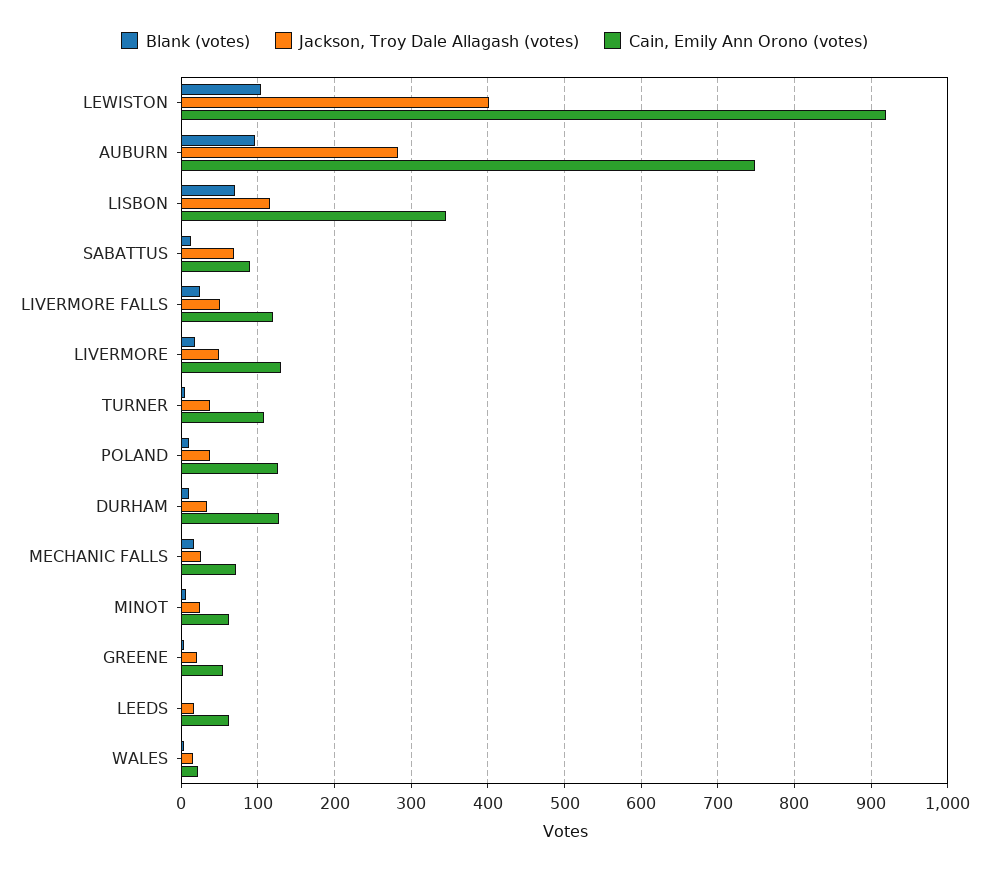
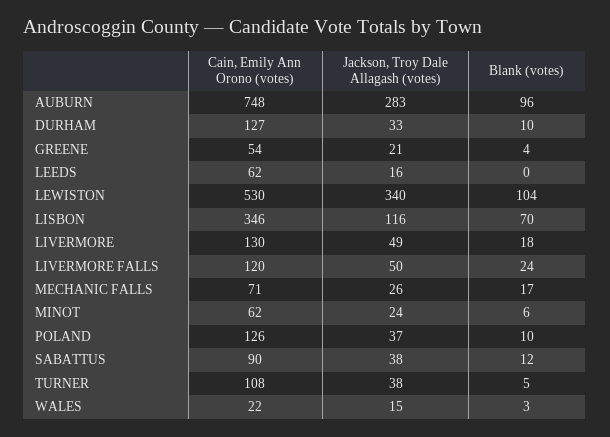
  {
    "Blank (votes)": {
      "LEWISTON": 104,
      "AUBURN": 96,
      "LISBON": 70,
      "SABATTUS": 12,
      "LIVERMORE FALLS": 24,
      "LIVERMORE": 18,
      "TURNER": 5,
      "POLAND": 10,
      "DURHAM": 10,
      "MECHANIC FALLS": 17,
      "MINOT": 6,
      "GREENE": 4,
      "LEEDS": 0,
      "WALES": 3
    },
    "Jackson, Troy Dale Allagash (votes)": {
-     "LEWISTON": 400,
+     "LEWISTON": 340,
      "AUBURN": 283,
      "LISBON": 116,
-     "SABATTUS": 70,
+     "SABATTUS": 38,
      "LIVERMORE FALLS": 50,
      "LIVERMORE": 49,
      "TURNER": 38,
      "POLAND": 37,
      "DURHAM": 33,
      "MECHANIC FALLS": 26,
      "MINOT": 24,
      "GREENE": 21,
      "LEEDS": 16,
      "WALES": 15
    },
    "Cain, Emily Ann Orono (votes)": {
-     "LEWISTON": 920,
+     "LEWISTON": 530,
      "AUBURN": 748,
      "LISBON": 346,
      "SABATTUS": 90,
      "LIVERMORE FALLS": 120,
      "LIVERMORE": 130,
      "TURNER": 108,
      "POLAND": 126,
      "DURHAM": 127,
      "MECHANIC FALLS": 71,
      "MINOT": 62,
      "GREENE": 54,
      "LEEDS": 62,
      "WALES": 22
    }
  }

